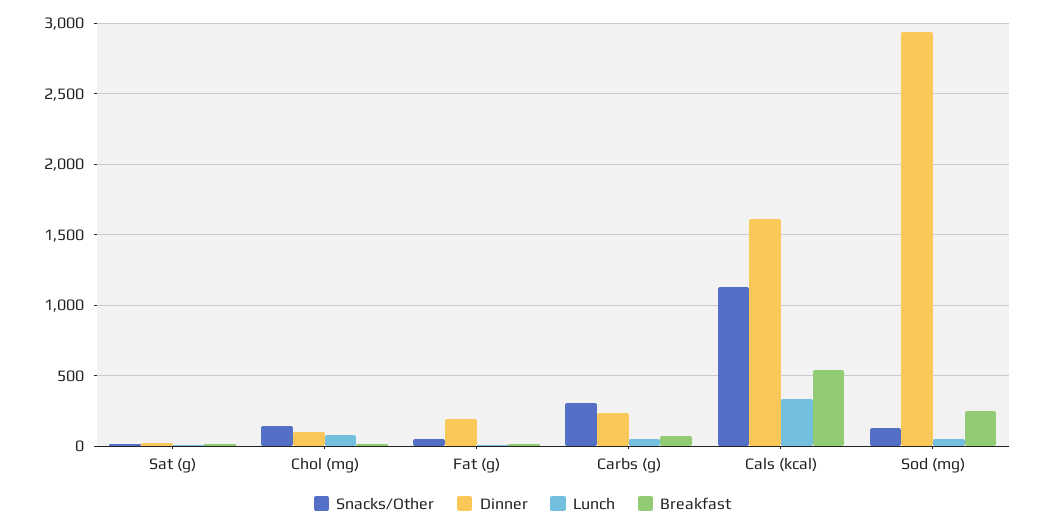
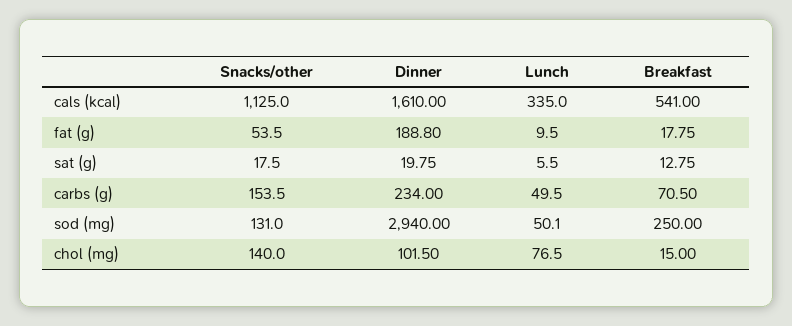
  {
    "Snacks/Other": {
      "Sat (g)": 17.5,
      "Chol (mg)": 140,
      "Fat (g)": 53.5,
-     "Carbs (g)": 300,
+     "Carbs (g)": 153.5,
      "Cals (kcal)": 1125,
      "Sod (mg)": 131
    },
    "Dinner": {
      "Sat (g)": 19.75,
      "Chol (mg)": 101.5,
      "Fat (g)": 188.8,
      "Carbs (g)": 234,
      "Cals (kcal)": 1610,
      "Sod (mg)": 2940
    },
    "Lunch": {
      "Sat (g)": 5.5,
      "Chol (mg)": 76.5,
      "Fat (g)": 9.5,
      "Carbs (g)": 49.5,
      "Cals (kcal)": 335,
      "Sod (mg)": 50.1
    },
    "Breakfast": {
      "Sat (g)": 12.75,
      "Chol (mg)": 15,
      "Fat (g)": 17.75,
      "Carbs (g)": 70.5,
      "Cals (kcal)": 541,
      "Sod (mg)": 250
    }
  }

